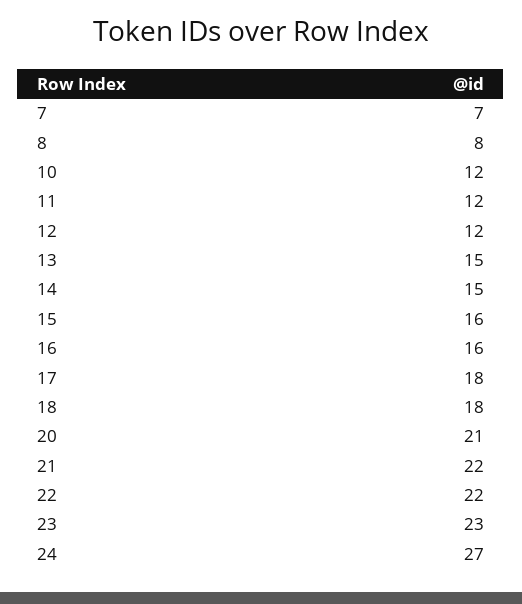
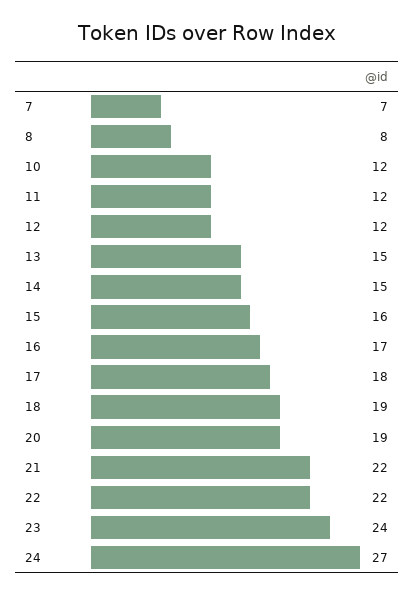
  {
    "7": 7,
    "8": 8,
    "10": 12,
    "11": 12,
    "12": 12,
    "13": 15,
    "14": 15,
    "15": 16,
-   "16": 16,
+   "16": 17,
    "17": 18,
-   "18": 18,
+   "18": 19,
-   "20": 21,
+   "20": 19,
    "21": 22,
    "22": 22,
-   "23": 23,
+   "23": 24,
    "24": 27
  }

